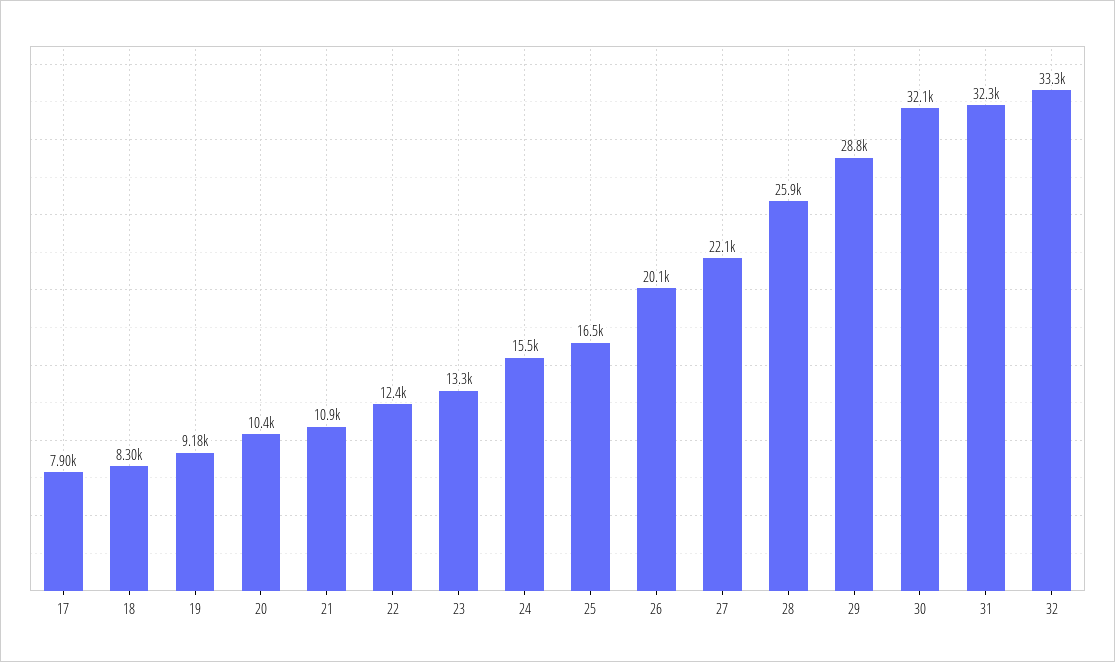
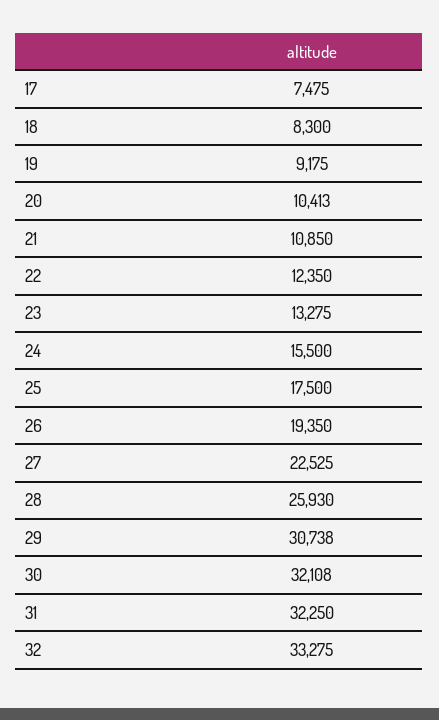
  {
-   "17": 7900,
+   "17": 7475,
    "18": 8300,
    "19": 9175,
    "20": 10413,
    "21": 10850,
    "22": 12350,
    "23": 13275,
    "24": 15500,
-   "25": 16500,
+   "25": 17500,
-   "26": 20100,
+   "26": 19350,
-   "27": 22100,
+   "27": 22525,
    "28": 25930,
-   "29": 28800,
+   "29": 30738,
    "30": 32108,
    "31": 32250,
    "32": 33275
  }

